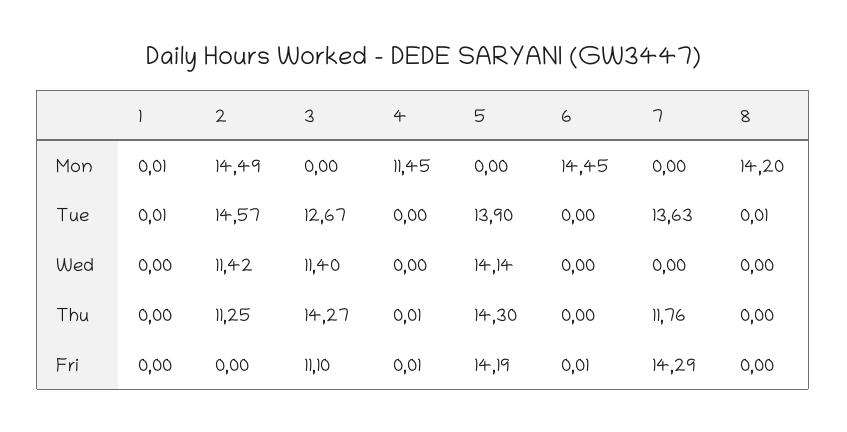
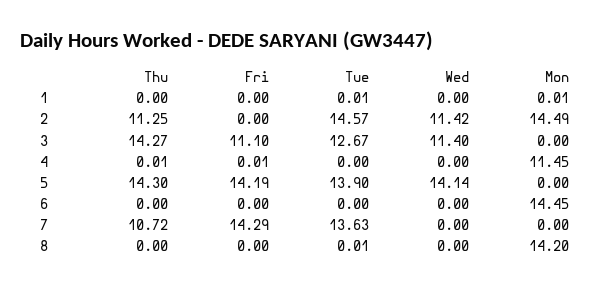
  {
    "1": {
      "Mon": 0.01,
      "Tue": 0.01,
      "Wed": 0,
      "Thu": 0,
      "Fri": 0
    },
    "2": {
      "Mon": 14.49,
      "Tue": 14.57,
      "Wed": 11.42,
      "Thu": 11.25,
      "Fri": 0
    },
    "3": {
      "Mon": 0,
      "Tue": 12.67,
      "Wed": 11.4,
      "Thu": 14.27,
      "Fri": 11.1
    },
    "4": {
      "Mon": 11.45,
      "Tue": 0,
      "Wed": 0,
      "Thu": 0.01,
      "Fri": 0.01
    },
    "5": {
      "Mon": 0,
      "Tue": 13.9,
      "Wed": 14.14,
      "Thu": 14.3,
      "Fri": 14.19
    },
    "6": {
      "Mon": 14.45,
      "Tue": 0,
      "Wed": 0,
      "Thu": 0,
-     "Fri": 0.01
+     "Fri": 0
    },
    "7": {
      "Mon": 0,
      "Tue": 13.63,
      "Wed": 0,
-     "Thu": 11.76,
+     "Thu": 10.72,
      "Fri": 14.29
    },
    "8": {
      "Mon": 14.2,
      "Tue": 0.01,
      "Wed": 0,
      "Thu": 0,
      "Fri": 0
    }
  }

